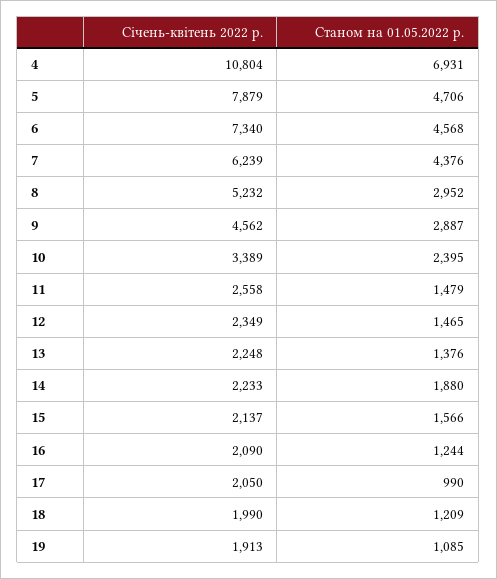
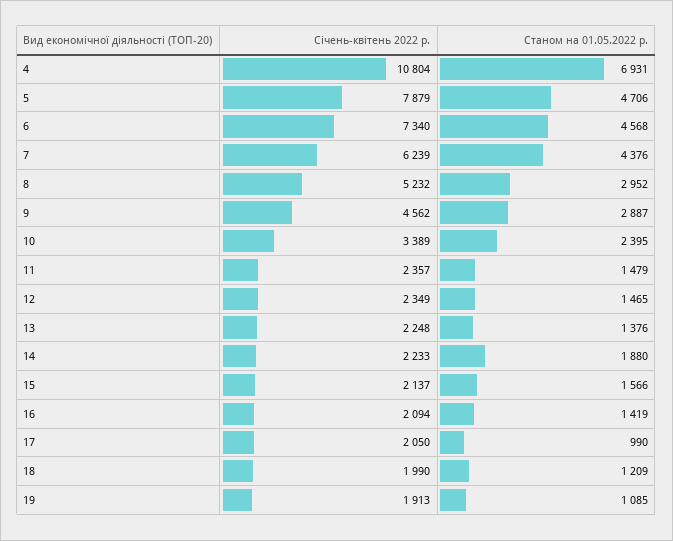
  {
    "Січень-квітень 2022 р.": {
      "4": 10804,
      "5": 7879,
      "6": 7340,
      "7": 6239,
      "8": 5232,
      "9": 4562,
      "10": 3389,
-     "11": 2558,
+     "11": 2357,
      "12": 2349,
      "13": 2248,
      "14": 2233,
      "15": 2137,
-     "16": 2090,
+     "16": 2094,
      "17": 2050,
      "18": 1990,
      "19": 1913
    },
    "Станом на 01.05.2022 р.": {
      "4": 6931,
      "5": 4706,
      "6": 4568,
      "7": 4376,
      "8": 2952,
      "9": 2887,
      "10": 2395,
      "11": 1479,
      "12": 1465,
      "13": 1376,
      "14": 1880,
      "15": 1566,
-     "16": 1244,
+     "16": 1419,
      "17": 990,
      "18": 1209,
      "19": 1085
    }
  }

